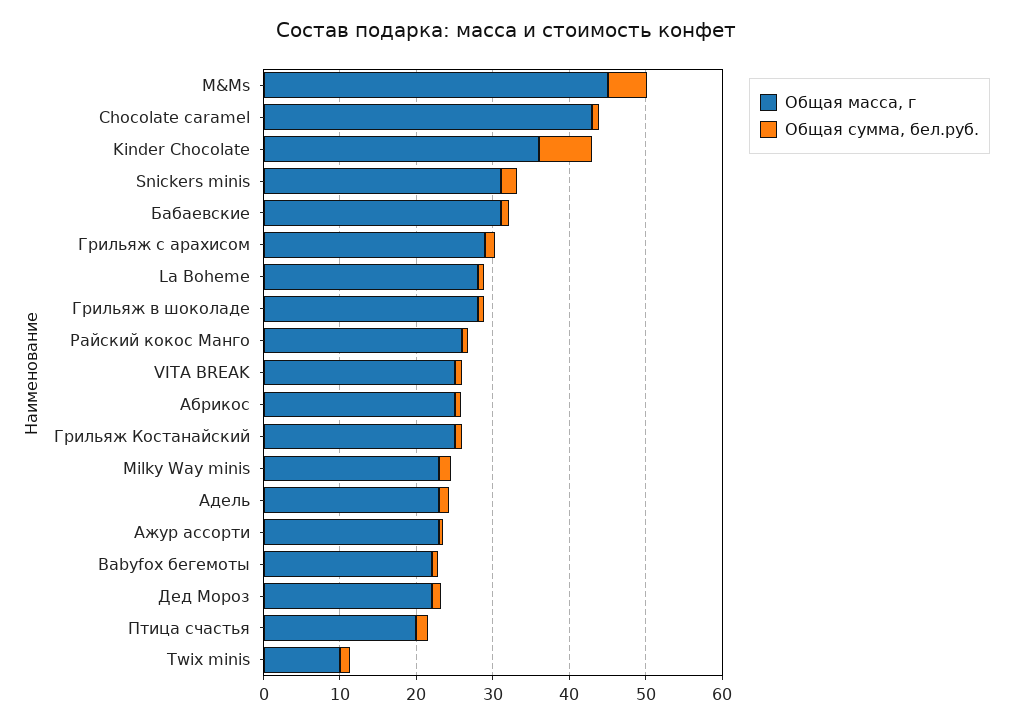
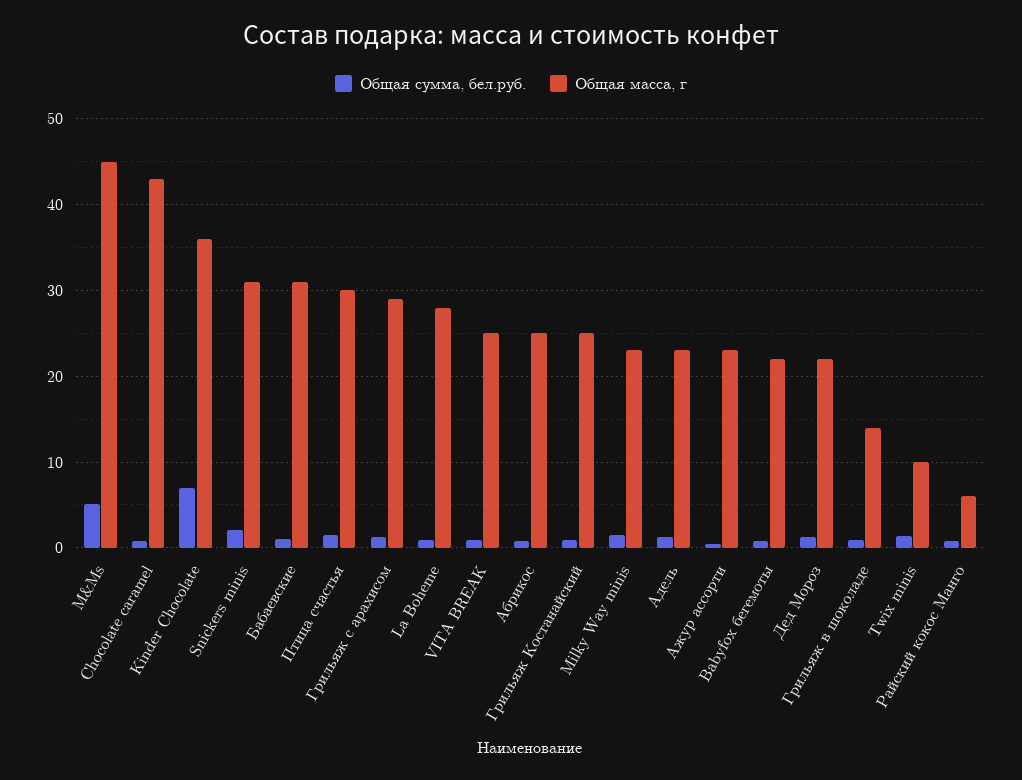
  {
    "Общая масса, г": {
      "M&Ms": 45,
      "Chocolate caramel": 43,
      "Kinder Chocolate": 36,
      "Snickers minis": 31,
      "Бабаевские": 31,
      "Грильяж с арахисом": 29,
      "La Boheme": 28,
-     "Грильяж в шоколаде": 28,
+     "Грильяж в шоколаде": 14,
-     "Райский кокос Манго": 26,
+     "Райский кокос Манго": 6,
      "VITA BREAK": 25,
      "Абрикос": 25,
      "Грильяж Костанайский": 25,
      "Milky Way minis": 23,
      "Адель": 23,
      "Ажур ассорти": 23,
      "Babyfox бегемоты": 22,
      "Дед Мороз": 22,
-     "Птица счастья": 20,
+     "Птица счастья": 30,
      "Twix minis": 10
    },
    "Общая сумма, бел.руб.": {
      "M&Ms": 5,
      "Chocolate caramel": 1,
      "Kinder Chocolate": 7,
      "Snickers minis": 2,
      "Бабаевские": 1,
      "Грильяж с арахисом": 1,
      "La Boheme": 1,
      "Грильяж в шоколаде": 1,
      "Райский кокос Манго": 1,
      "VITA BREAK": 1,
      "Абрикос": 1,
      "Грильяж Костанайский": 1,
      "Milky Way minis": 2,
      "Адель": 1,
      "Ажур ассорти": 0,
      "Babyfox бегемоты": 1,
      "Дед Мороз": 1,
      "Птица счастья": 2,
      "Twix minis": 1
    }
  }

